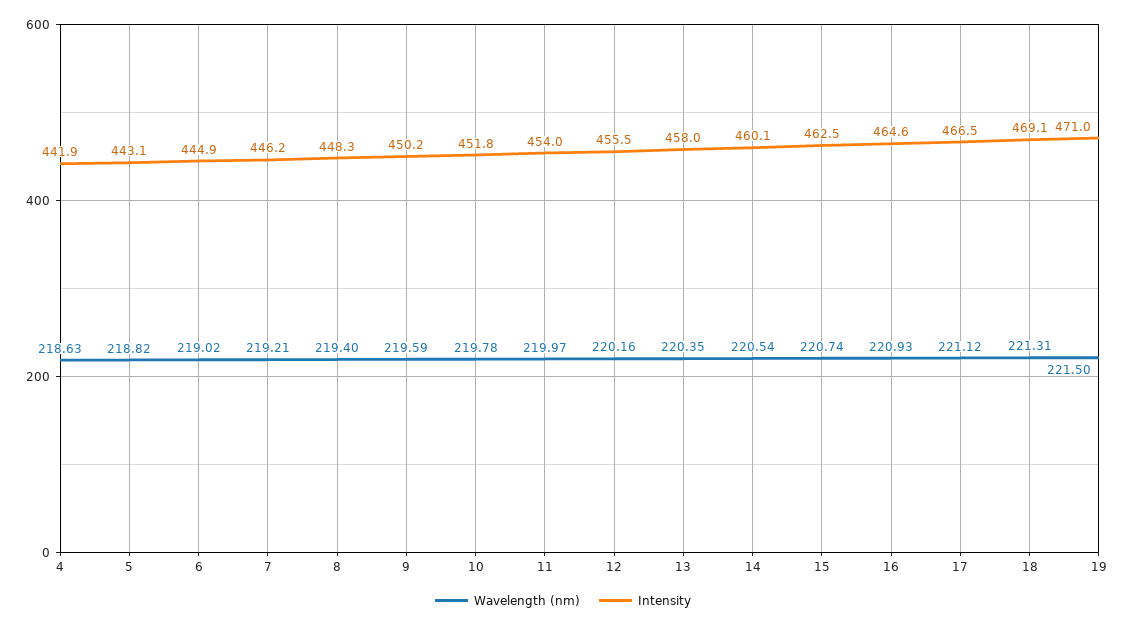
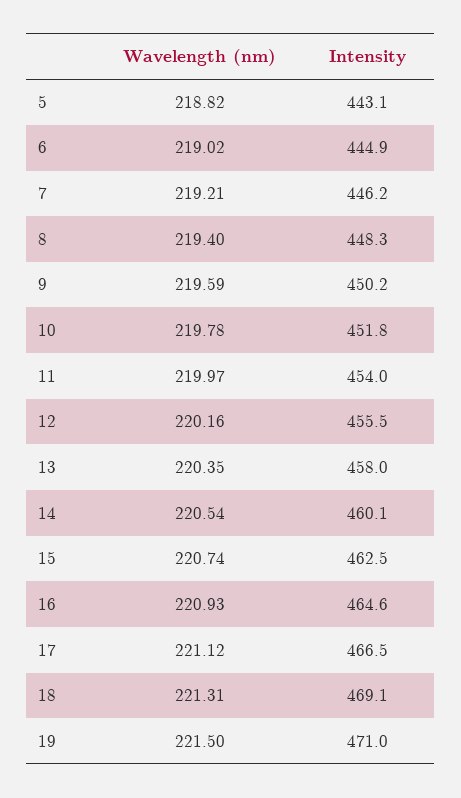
  {
    "Wavelength (nm)": {
-     "4": 218.63,
      "5": 218.82,
      "6": 219.02,
      "7": 219.21,
      "8": 219.4,
      "9": 219.59,
      "10": 219.78,
      "11": 219.97,
      "12": 220.16,
      "13": 220.35,
      "14": 220.54,
      "15": 220.74,
      "16": 220.93,
      "17": 221.12,
      "18": 221.31,
      "19": 221.5
    },
    "Intensity": {
-     "4": 441.9,
      "5": 443.1,
      "6": 444.9,
      "7": 446.2,
      "8": 448.3,
      "9": 450.2,
      "10": 451.8,
      "11": 454,
      "12": 455.5,
      "13": 458,
      "14": 460.1,
      "15": 462.5,
      "16": 464.6,
      "17": 466.5,
      "18": 469.1,
      "19": 471
    }
  }

